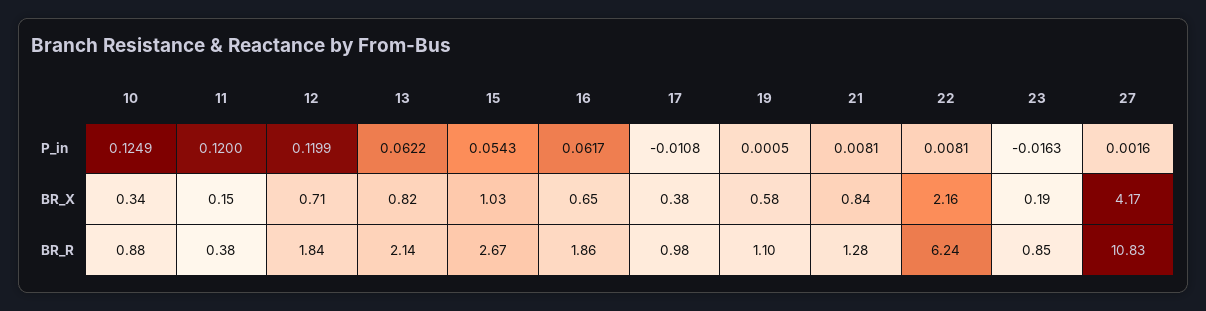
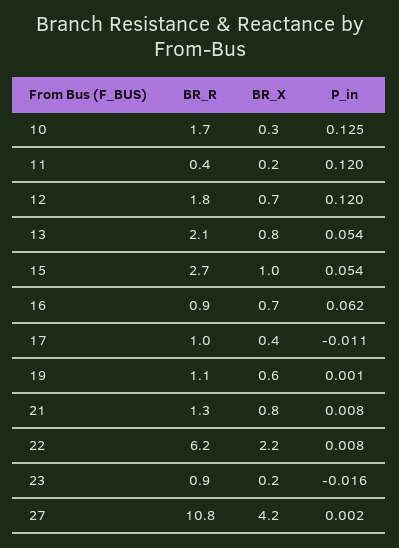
  {
    "10": {
      "P_in": 0.1249,
      "BR_X": 0.34,
-     "BR_R": 0.88
+     "BR_R": 1.7
    },
    "11": {
      "P_in": 0.12,
      "BR_X": 0.15,
      "BR_R": 0.38
    },
    "12": {
      "P_in": 0.1199,
      "BR_X": 0.71,
      "BR_R": 1.84
    },
    "13": {
-     "P_in": 0.0622,
+     "P_in": 0.054,
      "BR_X": 0.82,
      "BR_R": 2.14
    },
    "15": {
      "P_in": 0.0543,
      "BR_X": 1.03,
      "BR_R": 2.67
    },
    "16": {
      "P_in": 0.0617,
      "BR_X": 0.65,
-     "BR_R": 1.86
+     "BR_R": 0.9
    },
    "17": {
      "P_in": -0.0108,
      "BR_X": 0.38,
      "BR_R": 0.98
    },
    "19": {
      "P_in": 0.0005,
      "BR_X": 0.58,
      "BR_R": 1.1
    },
    "21": {
      "P_in": 0.0081,
      "BR_X": 0.84,
      "BR_R": 1.28
    },
    "22": {
      "P_in": 0.0081,
      "BR_X": 2.16,
      "BR_R": 6.24
    },
    "23": {
      "P_in": -0.0163,
      "BR_X": 0.19,
      "BR_R": 0.85
    },
    "27": {
      "P_in": 0.0016,
      "BR_X": 4.17,
      "BR_R": 10.83
    }
  }

